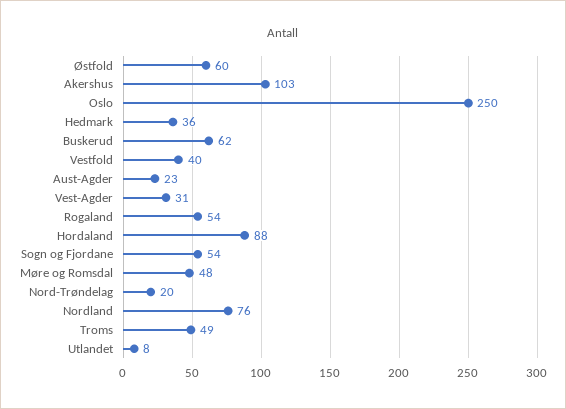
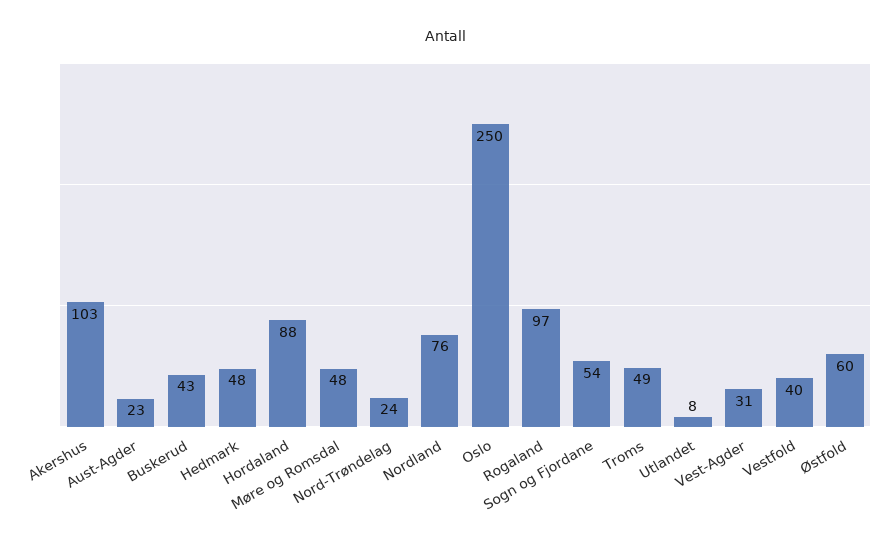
  {
    "Østfold": 60,
    "Akershus": 103,
    "Oslo": 250,
-   "Hedmark": 36,
+   "Hedmark": 48,
-   "Buskerud": 62,
+   "Buskerud": 43,
    "Vestfold": 40,
    "Aust-Agder": 23,
    "Vest-Agder": 31,
-   "Rogaland": 54,
+   "Rogaland": 97,
    "Hordaland": 88,
    "Sogn og Fjordane": 54,
    "Møre og Romsdal": 48,
-   "Nord-Trøndelag": 20,
+   "Nord-Trøndelag": 24,
    "Nordland": 76,
    "Troms": 49,
    "Utlandet": 8
  }

